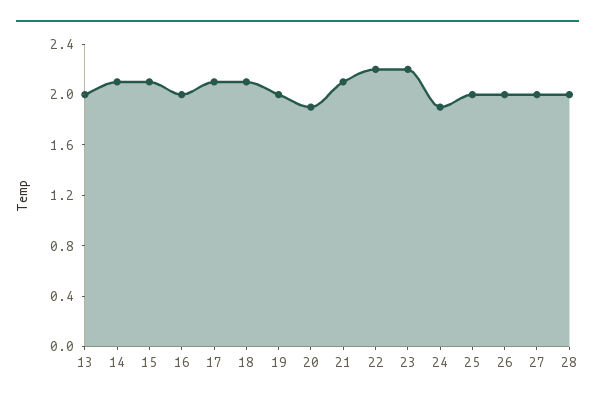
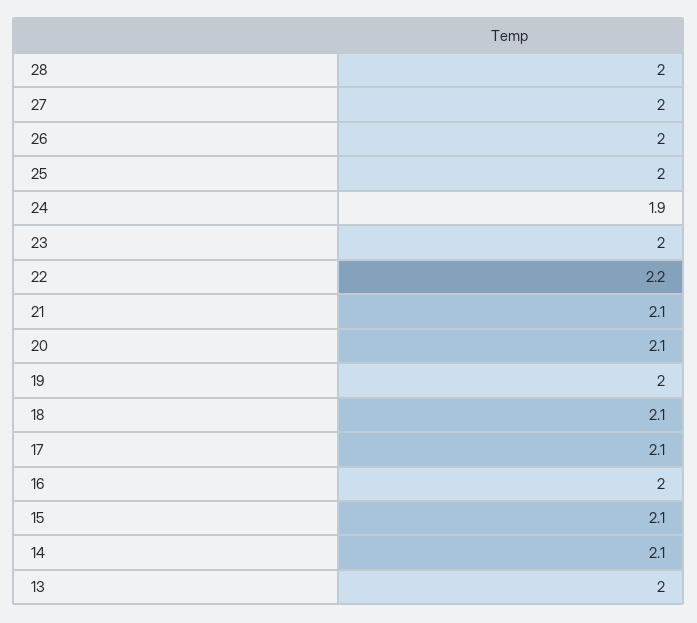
  {
    "13": 2,
    "14": 2.1,
    "15": 2.1,
    "16": 2,
    "17": 2.1,
    "18": 2.1,
    "19": 2,
-   "20": 1.9,
+   "20": 2.1,
    "21": 2.1,
    "22": 2.2,
-   "23": 2.2,
+   "23": 2,
    "24": 1.9,
    "25": 2,
    "26": 2,
    "27": 2,
    "28": 2
  }

